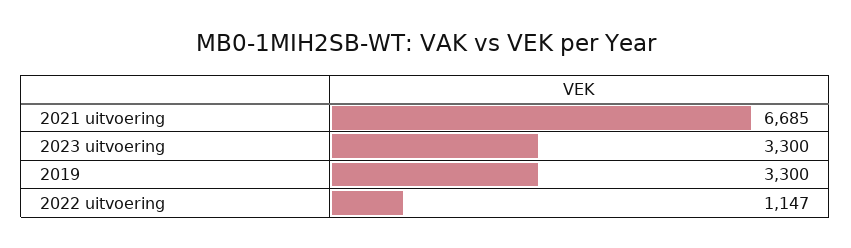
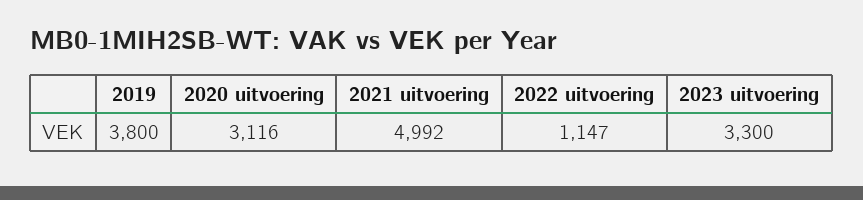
  {
-   "2021 uitvoering": 6685,
+   "2021 uitvoering": 4992,
    "2023 uitvoering": 3300,
-   "2019": 3300,
+   "2019": 3800,
-   "2022 uitvoering": 1147
+   "2022 uitvoering": 1147,
+   "2020 uitvoering": 3116
  }

